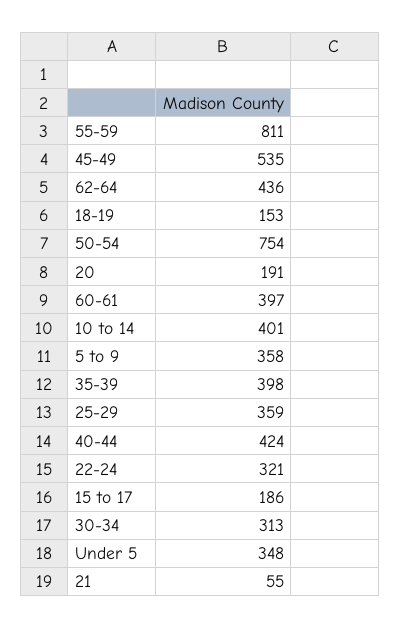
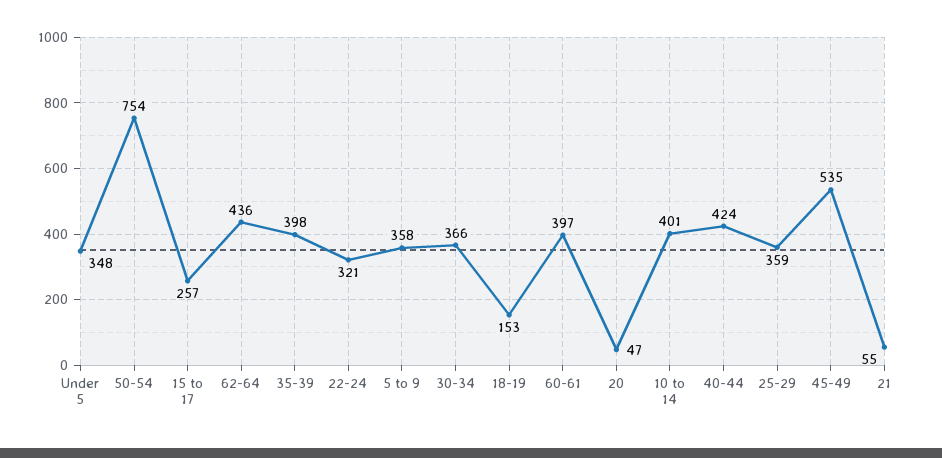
  {
-   "55-59": 811,
    "45-49": 535,
    "62-64": 436,
    "18-19": 153,
    "50-54": 754,
-   "20": 191,
+   "20": 47,
    "60-61": 397,
    "10 to 14": 401,
    "5 to 9": 358,
    "35-39": 398,
    "25-29": 359,
    "40-44": 424,
    "22-24": 321,
-   "15 to 17": 186,
+   "15 to 17": 257,
-   "30-34": 313,
+   "30-34": 366,
    "Under 5": 348,
    "21": 55
  }

